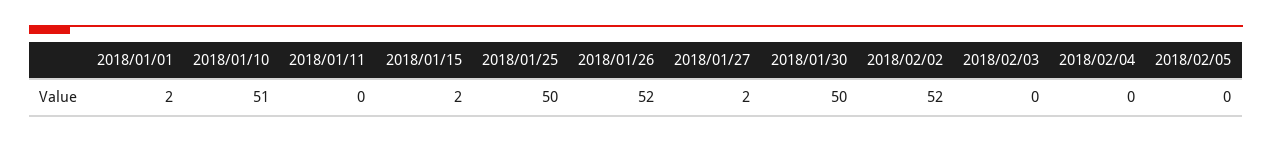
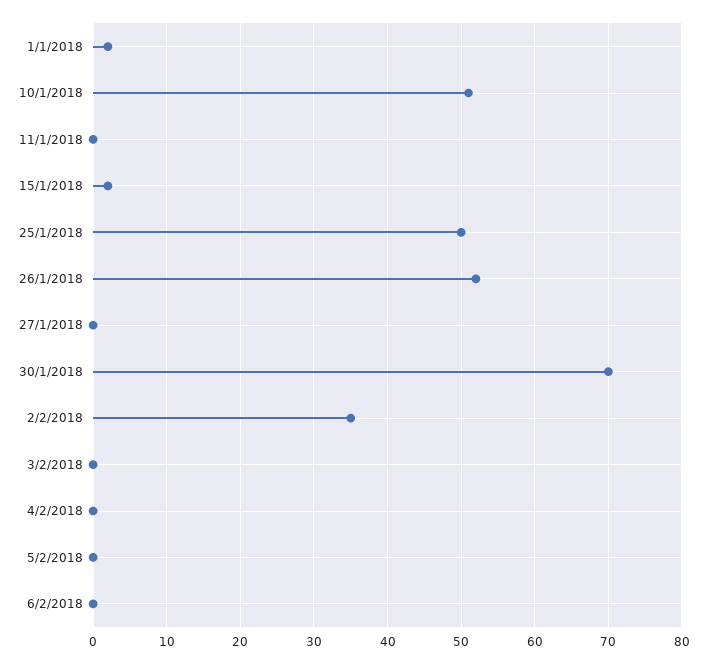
  {
    "2018/01/01": 2,
    "2018/01/10": 51,
    "2018/01/11": 0,
    "2018/01/15": 2,
    "2018/01/25": 50,
    "2018/01/26": 52,
-   "2018/01/27": 2,
+   "2018/01/27": 0,
-   "2018/01/30": 50,
+   "2018/01/30": 70,
-   "2018/02/02": 52,
+   "2018/02/02": 35,
    "2018/02/03": 0,
    "2018/02/04": 0,
-   "2018/02/05": 0
+   "2018/02/05": 0,
+   "6/2/2018": 0
  }

